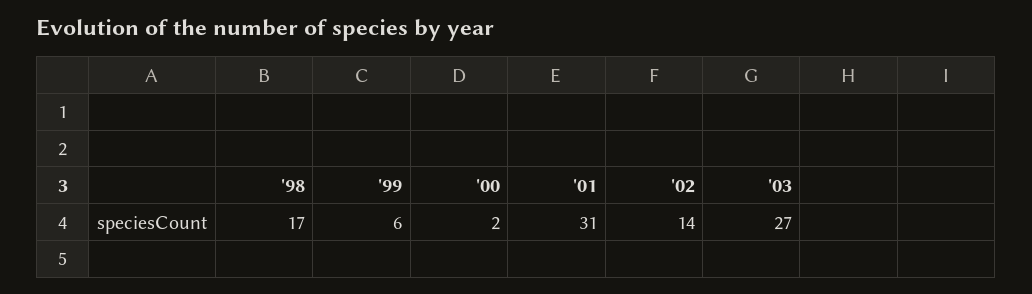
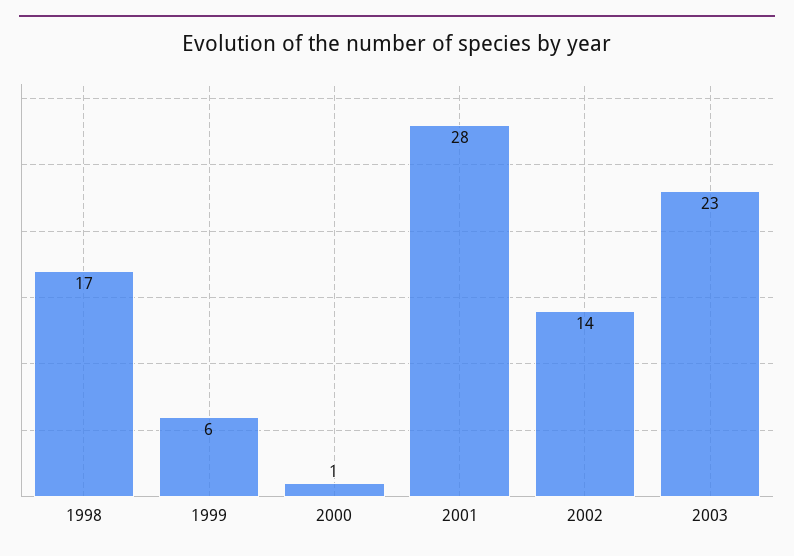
  {
    "'98": 17,
    "'99": 6,
-   "'00": 2,
+   "'00": 1,
-   "'01": 31,
+   "'01": 28,
    "'02": 14,
-   "'03": 27
+   "'03": 23
  }

